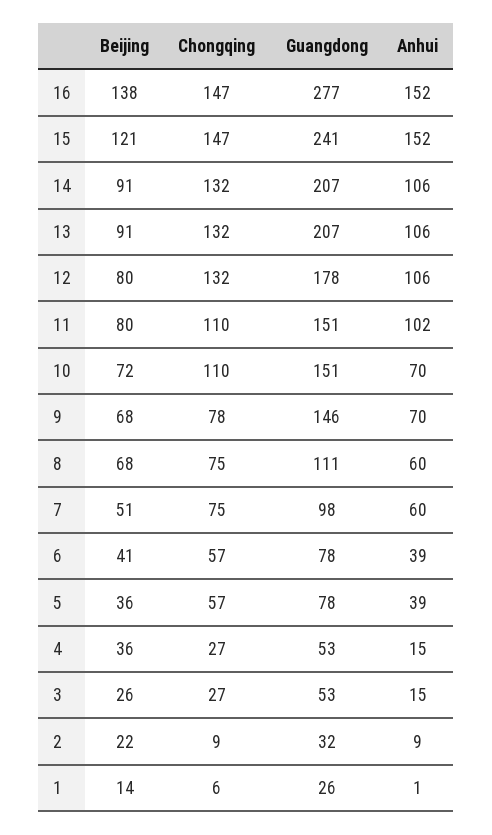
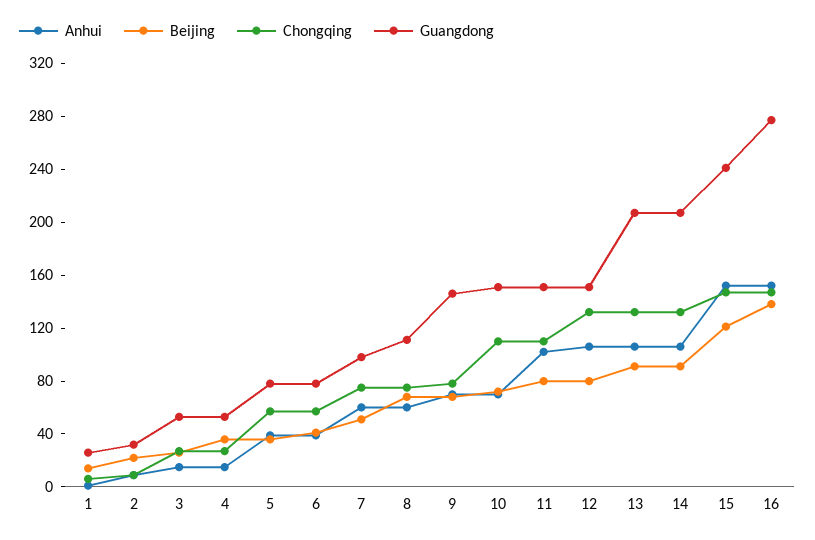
  {
    "Beijing": {
      "16": 138,
      "15": 121,
      "14": 91,
      "13": 91,
      "12": 80,
      "11": 80,
      "10": 72,
      "9": 68,
      "8": 68,
      "7": 51,
      "6": 41,
      "5": 36,
      "4": 36,
      "3": 26,
      "2": 22,
      "1": 14
    },
    "Chongqing": {
      "16": 147,
      "15": 147,
      "14": 132,
      "13": 132,
      "12": 132,
      "11": 110,
      "10": 110,
      "9": 78,
      "8": 75,
      "7": 75,
      "6": 57,
      "5": 57,
      "4": 27,
      "3": 27,
      "2": 9,
      "1": 6
    },
    "Guangdong": {
      "16": 277,
      "15": 241,
      "14": 207,
      "13": 207,
-     "12": 178,
+     "12": 150,
      "11": 151,
      "10": 151,
      "9": 146,
      "8": 111,
      "7": 98,
      "6": 78,
      "5": 78,
      "4": 53,
      "3": 53,
      "2": 32,
      "1": 26
    },
    "Anhui": {
      "16": 152,
      "15": 152,
      "14": 106,
      "13": 106,
      "12": 106,
      "11": 102,
      "10": 70,
      "9": 70,
      "8": 60,
      "7": 60,
      "6": 39,
      "5": 39,
      "4": 15,
      "3": 15,
      "2": 9,
      "1": 1
    }
  }

